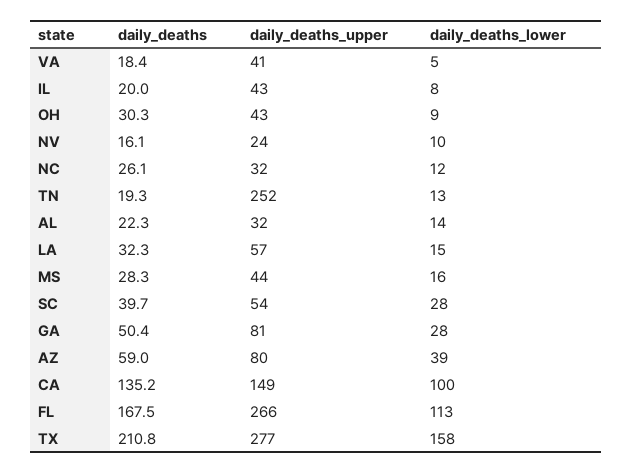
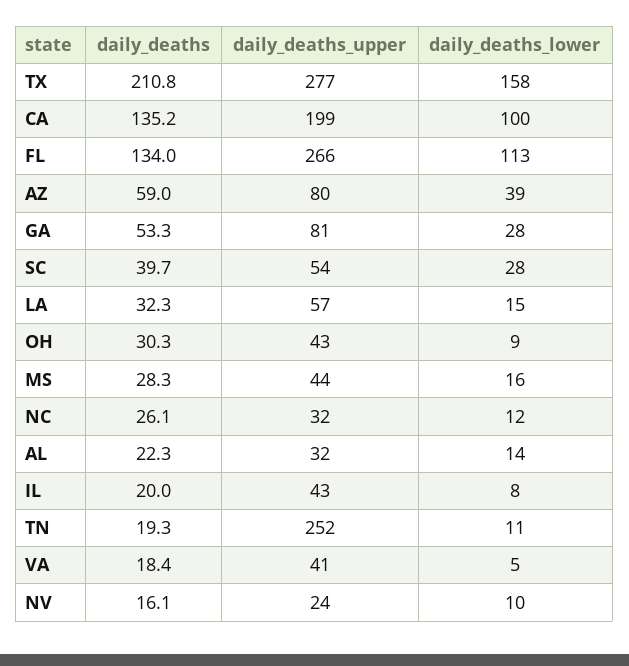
  {
    "daily_deaths": {
      "VA": 18.4,
      "IL": 20,
      "OH": 30.3,
      "NV": 16.1,
      "NC": 26.1,
      "TN": 19.3,
      "AL": 22.3,
      "LA": 32.3,
      "MS": 28.3,
      "SC": 39.7,
-     "GA": 50.4,
+     "GA": 53.3,
      "AZ": 59,
      "CA": 135.2,
-     "FL": 167.5,
+     "FL": 134,
      "TX": 210.8
    },
    "daily_deaths_upper": {
      "VA": 41,
      "IL": 43,
      "OH": 43,
      "NV": 24,
      "NC": 32,
      "TN": 252,
      "AL": 32,
      "LA": 57,
      "MS": 44,
      "SC": 54,
      "GA": 81,
      "AZ": 80,
-     "CA": 149,
+     "CA": 199,
      "FL": 266,
      "TX": 277
    },
    "daily_deaths_lower": {
      "VA": 5,
      "IL": 8,
      "OH": 9,
      "NV": 10,
      "NC": 12,
-     "TN": 13,
+     "TN": 11,
      "AL": 14,
      "LA": 15,
      "MS": 16,
      "SC": 28,
      "GA": 28,
      "AZ": 39,
      "CA": 100,
      "FL": 113,
      "TX": 158
    }
  }

